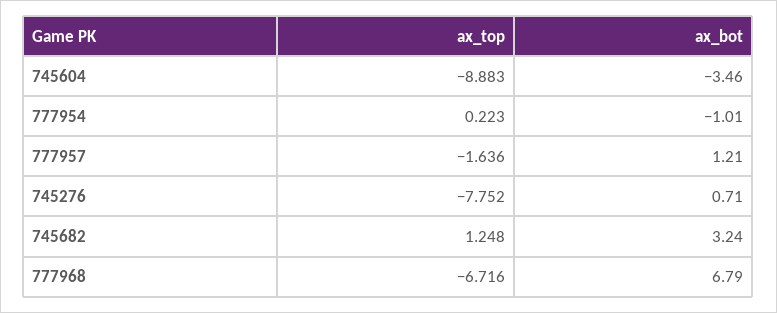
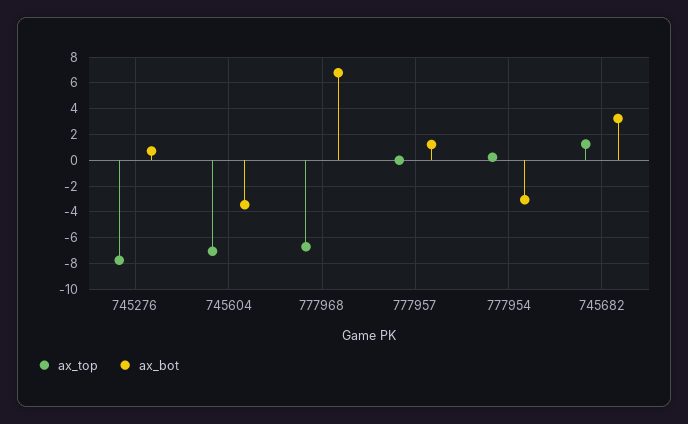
  {
    "ax_top": {
-     "745604": -8.883,
+     "745604": -7,
      "777954": 0.223,
-     "777957": -1.636,
+     "777957": 0,
      "745276": -7.752,
      "745682": 1.248,
      "777968": -6.716
    },
    "ax_bot": {
      "745604": -3.46,
-     "777954": -1.01,
+     "777954": -3,
      "777957": 1.21,
      "745276": 0.71,
      "745682": 3.24,
      "777968": 6.79
    }
  }

